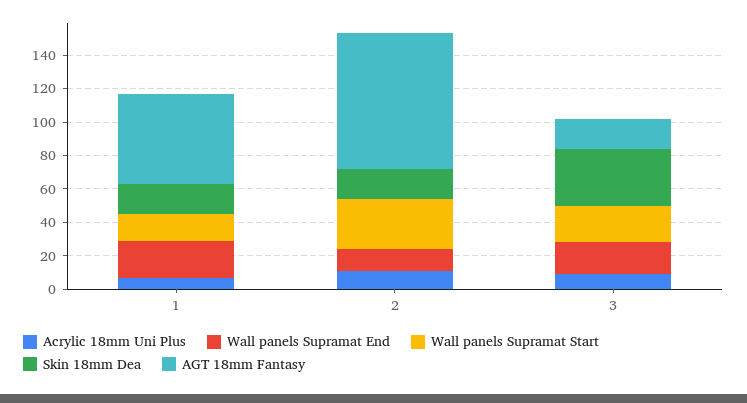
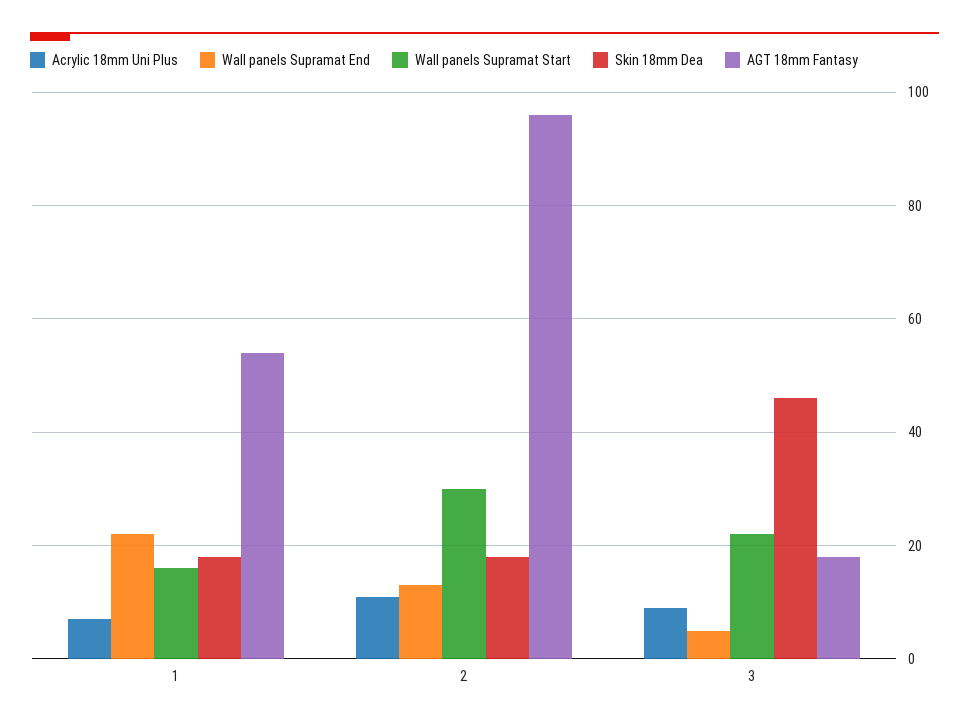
  {
    "Acrylic 18mm Uni Plus": {
      "1": 5,
      "2": 10,
      "3": 10
    },
    "Wall panels Supramat End": {
      "1": 20,
      "2": 15,
-     "3": 20
+     "3": 5
    },
    "Wall panels Supramat Start": {
      "1": 15,
      "2": 30,
      "3": 20
    },
    "Skin 18mm Dea": {
      "1": 20,
      "2": 20,
-     "3": 35
+     "3": 45
    },
    "AGT 18mm Fantasy": {
      "1": 55,
-     "2": 80,
+     "2": 95,
      "3": 20
    }
  }

